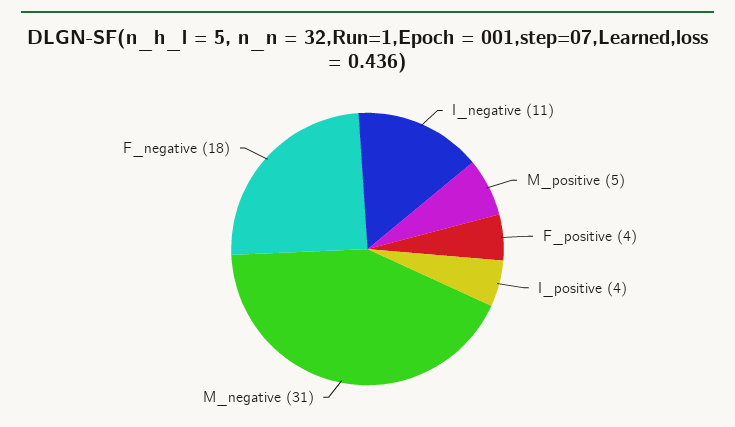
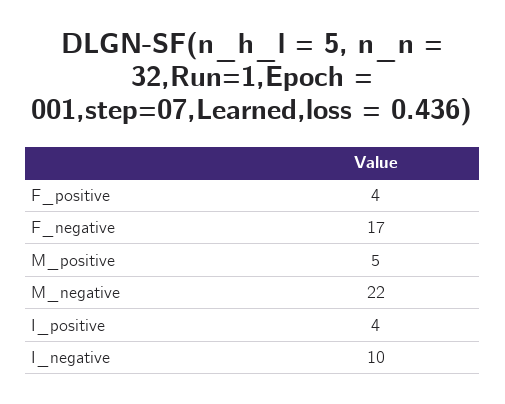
  {
-   "I_negative": 11,
+   "I_negative": 10,
    "M_positive": 5,
    "F_positive": 4,
    "I_positive": 4,
-   "M_negative": 31,
+   "M_negative": 22,
-   "F_negative": 18
+   "F_negative": 17
  }

